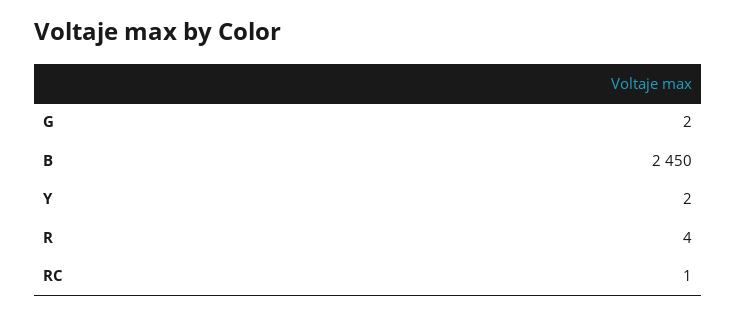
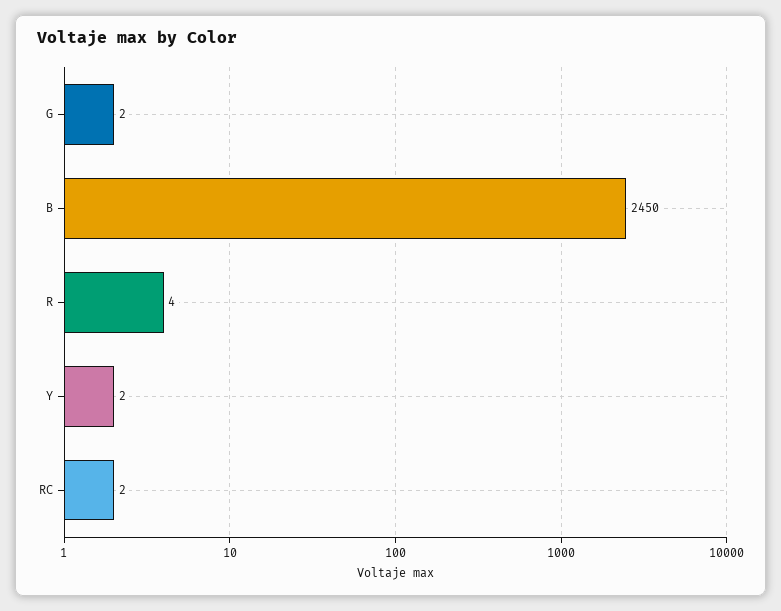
  {
    "G": 2,
    "B": 2450,
    "Y": 2,
    "R": 4,
-   "RC": 1
+   "RC": 2
  }

